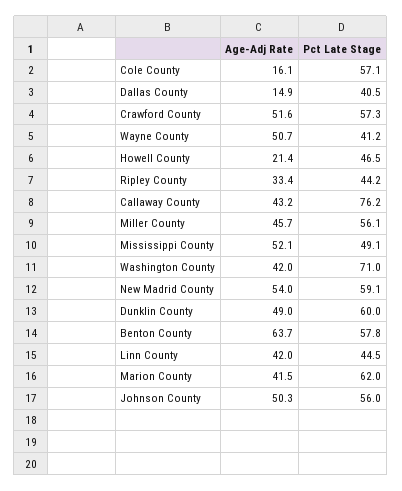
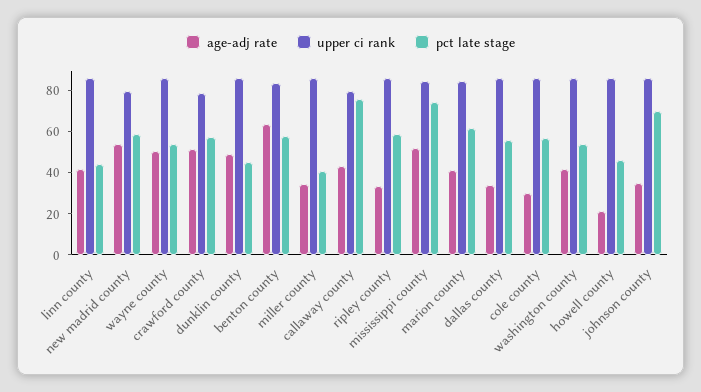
  {
    "Age-Adj Rate": {
-     "Cole County": 16.1,
+     "Cole County": 30,
-     "Dallas County": 14.9,
+     "Dallas County": 35,
      "Crawford County": 51.6,
      "Wayne County": 50.7,
      "Howell County": 21.4,
      "Ripley County": 33.4,
      "Callaway County": 43.2,
-     "Miller County": 45.7,
+     "Miller County": 35,
      "Mississippi County": 52.1,
      "Washington County": 42,
      "New Madrid County": 54,
      "Dunklin County": 49,
      "Benton County": 63.7,
      "Linn County": 42,
      "Marion County": 41.5,
-     "Johnson County": 50.3
+     "Johnson County": 35
    },
    "Pct Late Stage": {
      "Cole County": 57.1,
-     "Dallas County": 40.5,
+     "Dallas County": 55,
      "Crawford County": 57.3,
-     "Wayne County": 41.2,
+     "Wayne County": 55,
      "Howell County": 46.5,
-     "Ripley County": 44.2,
+     "Ripley County": 60,
      "Callaway County": 76.2,
-     "Miller County": 56.1,
+     "Miller County": 40,
-     "Mississippi County": 49.1,
+     "Mississippi County": 75,
-     "Washington County": 71,
+     "Washington County": 55,
      "New Madrid County": 59.1,
-     "Dunklin County": 60,
+     "Dunklin County": 45,
      "Benton County": 57.8,
      "Linn County": 44.5,
      "Marion County": 62,
-     "Johnson County": 56
+     "Johnson County": 70
-   }
+   },
+   "upper ci rank": {
+     "Linn County": 85,
+     "New Madrid County": 80,
+     "Wayne County": 85,
+     "Crawford County": 80,
+     "Dunklin County": 85,
+     "Benton County": 85,
+     "Miller County": 85,
+     "Callaway County": 80,
+     "Ripley County": 85,
+     "Mississippi County": 85,
+     "Marion County": 85,
+     "Dallas County": 85,
+     "Cole County": 85,
+     "Washington County": 85,
+     "Howell County": 85,
+     "Johnson County": 85
+   }
  }

